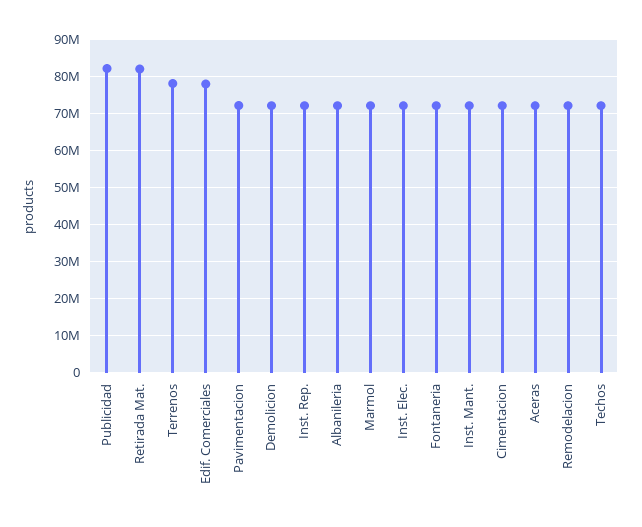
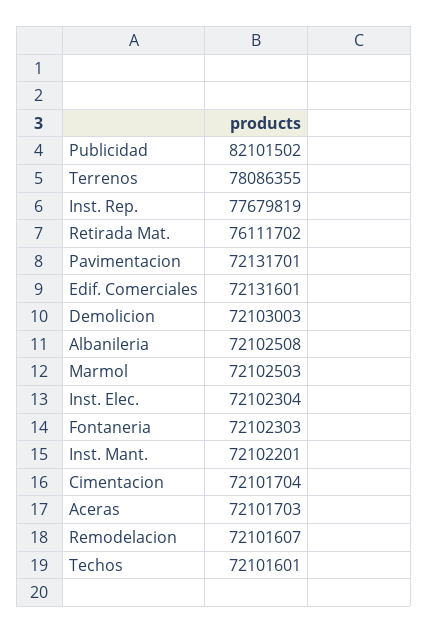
  {
    "Publicidad": 82101502,
-   "Retirada Mat.": 82000000,
+   "Retirada Mat.": 76111702,
    "Terrenos": 78086355,
-   "Edif. Comerciales": 78000000,
+   "Edif. Comerciales": 72131601,
    "Pavimentacion": 72131701,
    "Demolicion": 72103003,
-   "Inst. Rep.": 72000000,
+   "Inst. Rep.": 77679819,
    "Albanileria": 72102508,
    "Marmol": 72102503,
    "Inst. Elec.": 72102304,
    "Fontaneria": 72102303,
    "Inst. Mant.": 72102201,
    "Cimentacion": 72101704,
    "Aceras": 72101703,
    "Remodelacion": 72101607,
    "Techos": 72101601
  }

